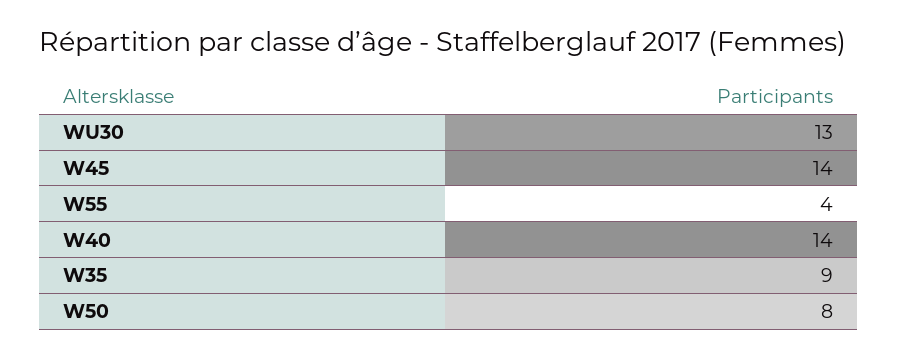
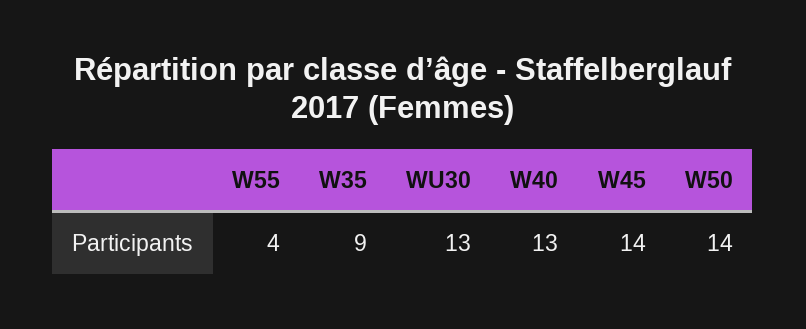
  {
    "WU30": 13,
    "W45": 14,
    "W55": 4,
-   "W40": 14,
+   "W40": 13,
    "W35": 9,
-   "W50": 8
+   "W50": 14
  }

